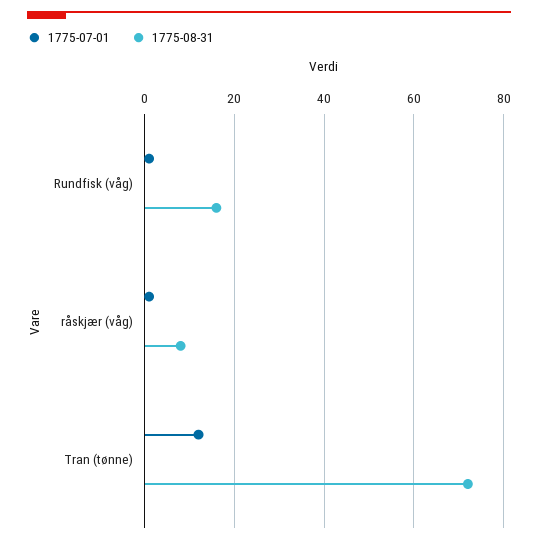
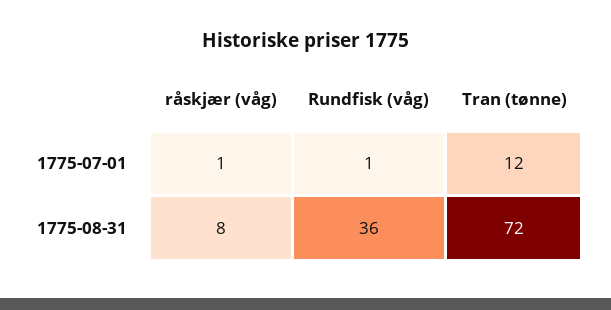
  {
    "1775-07-01": {
      "Rundfisk (våg)": 1,
      "råskjær (våg)": 1,
      "Tran (tønne)": 12
    },
    "1775-08-31": {
-     "Rundfisk (våg)": 15,
+     "Rundfisk (våg)": 36,
      "råskjær (våg)": 8,
      "Tran (tønne)": 72
    }
  }

